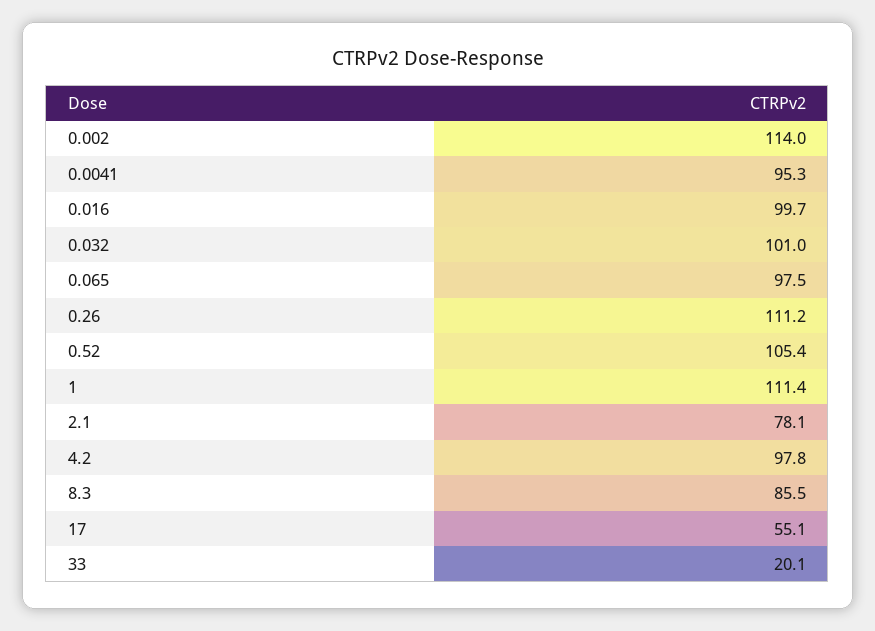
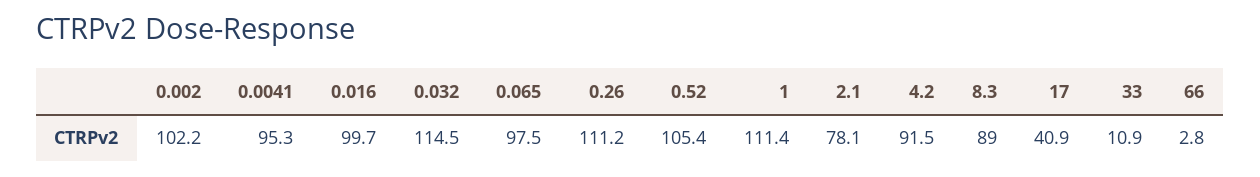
  {
-   "0.002": 114,
+   "0.002": 102.2,
    "0.0041": 95.3,
    "0.016": 99.7,
-   "0.032": 101,
+   "0.032": 114.5,
    "0.065": 97.5,
    "0.26": 111.2,
    "0.52": 105.4,
    "1": 111.4,
    "2.1": 78.1,
-   "4.2": 97.8,
+   "4.2": 91.5,
-   "8.3": 85.5,
+   "8.3": 89,
-   "17": 55.1,
+   "17": 40.9,
-   "33": 20.1
+   "33": 10.9,
+   "66": 2.8
  }

